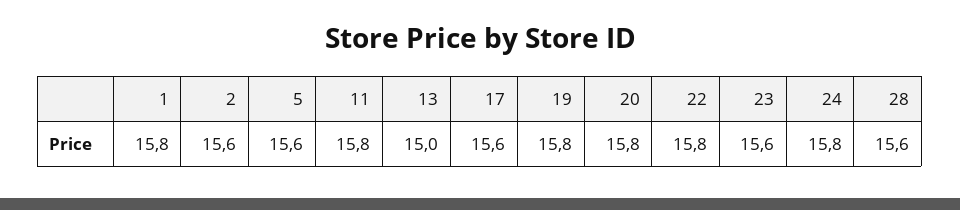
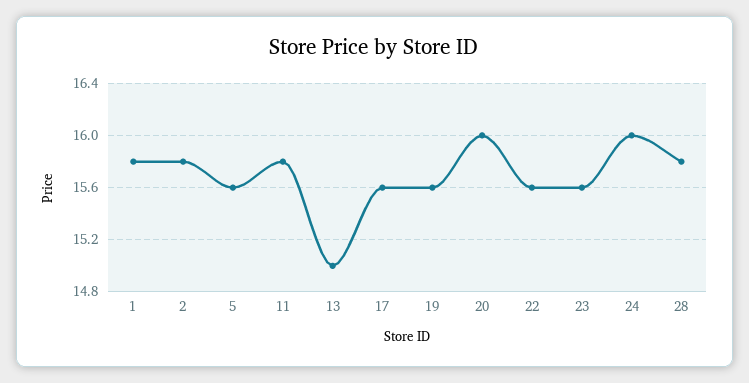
  {
    "1": 15.8,
-   "2": 15.6,
+   "2": 15.8,
    "5": 15.6,
    "11": 15.8,
    "13": 15,
    "17": 15.6,
-   "19": 15.8,
+   "19": 15.6,
-   "20": 15.8,
+   "20": 16,
-   "22": 15.8,
+   "22": 15.6,
    "23": 15.6,
-   "24": 15.8,
+   "24": 16,
-   "28": 15.6
+   "28": 15.8
  }

